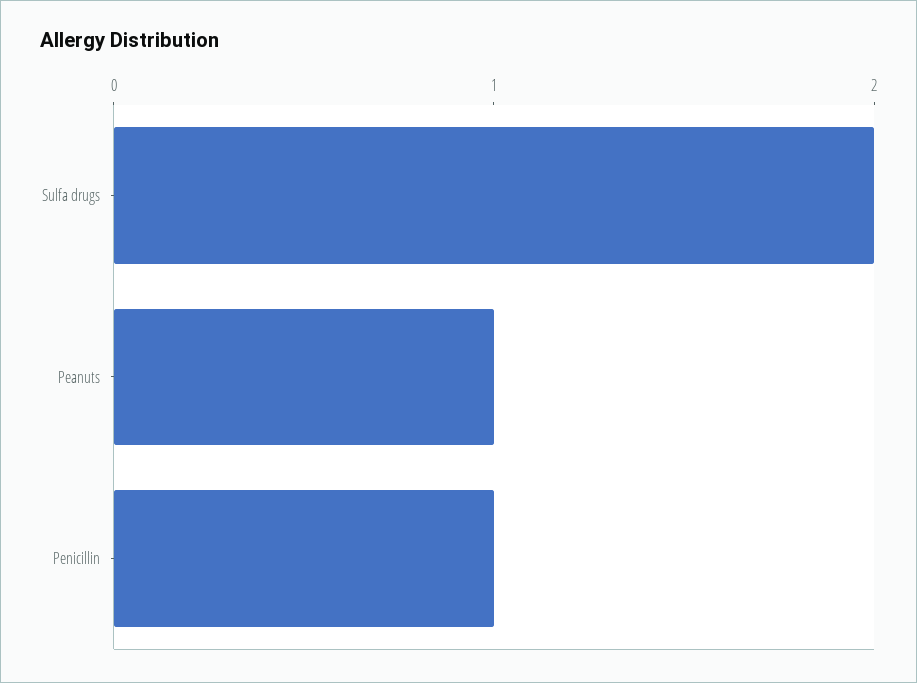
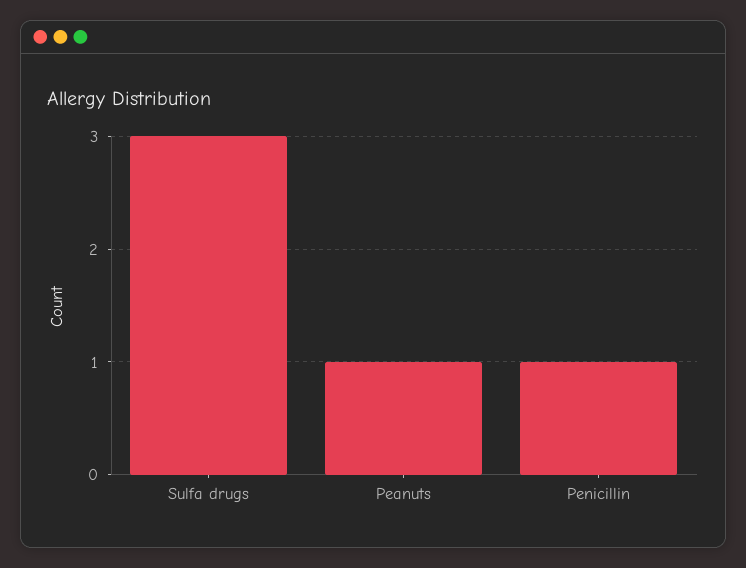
  {
-   "Sulfa drugs": 2,
+   "Sulfa drugs": 3,
    "Peanuts": 1,
    "Penicillin": 1
  }

